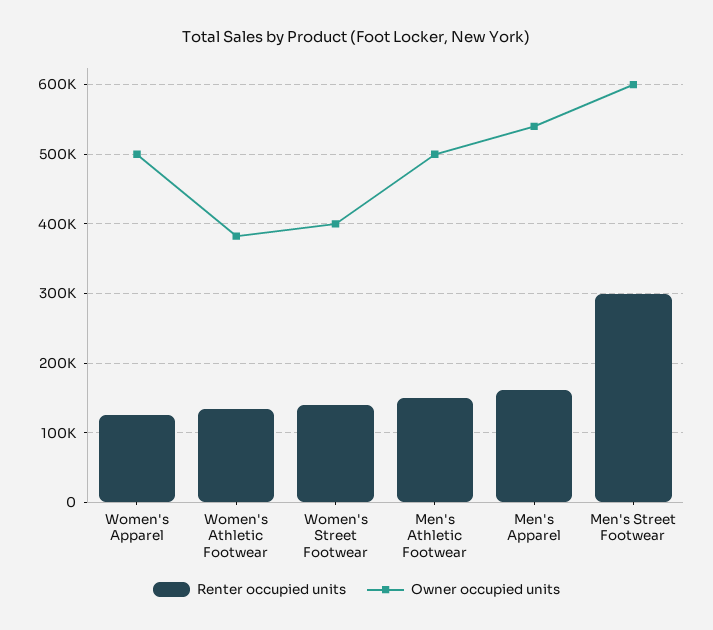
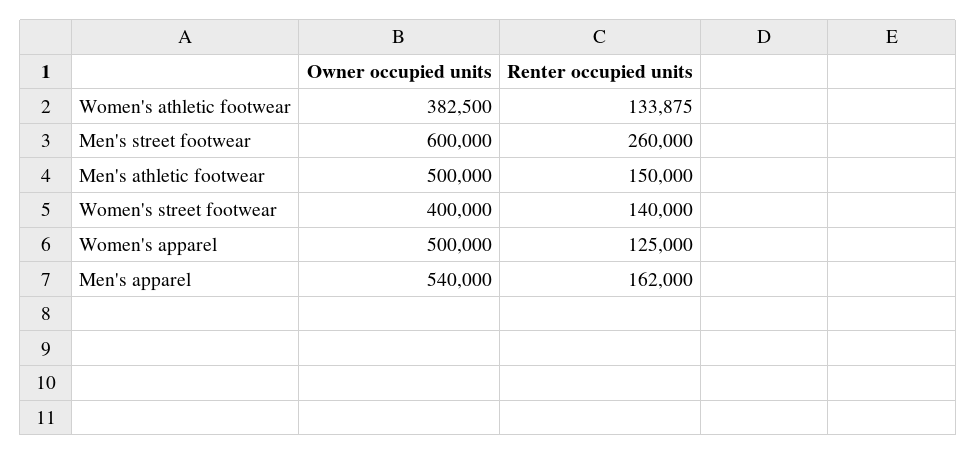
  {
    "Renter occupied units": {
      "Women's Apparel": 125000,
      "Women's Athletic Footwear": 133875,
      "Women's Street Footwear": 140000,
      "Men's Athletic Footwear": 150000,
      "Men's Apparel": 162000,
-     "Men's Street Footwear": 300000
+     "Men's Street Footwear": 260000
    },
    "Owner occupied units": {
      "Women's Apparel": 500000,
      "Women's Athletic Footwear": 382500,
      "Women's Street Footwear": 400000,
      "Men's Athletic Footwear": 500000,
      "Men's Apparel": 540000,
      "Men's Street Footwear": 600000
    }
  }

